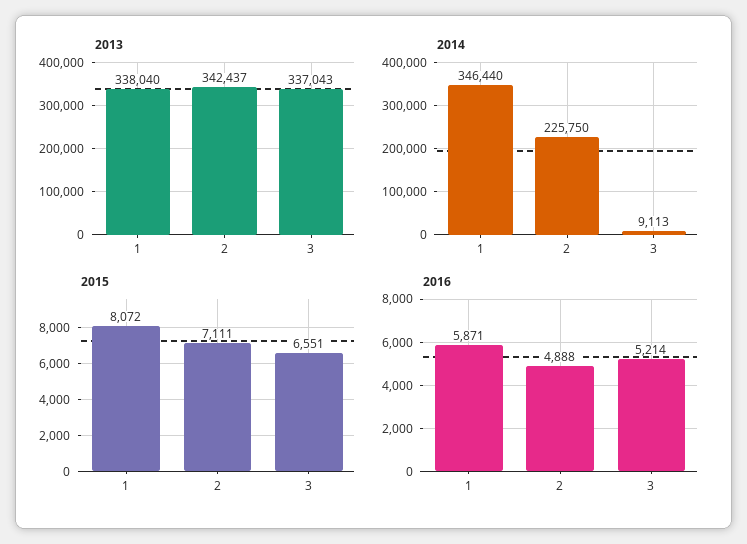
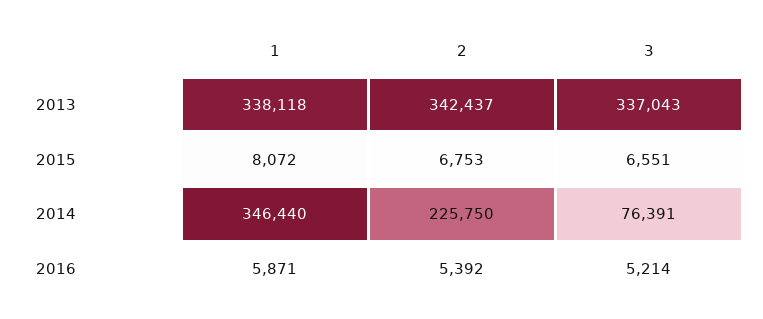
  {
    "2013": {
-     "1": 338040,
+     "1": 338118,
      "2": 342437,
      "3": 337043
    },
    "2014": {
      "1": 346440,
      "2": 225750,
-     "3": 9113
+     "3": 76391
    },
    "2015": {
      "1": 8072,
-     "2": 7111,
+     "2": 6753,
      "3": 6551
    },
    "2016": {
      "1": 5871,
-     "2": 4888,
+     "2": 5392,
      "3": 5214
    }
  }

